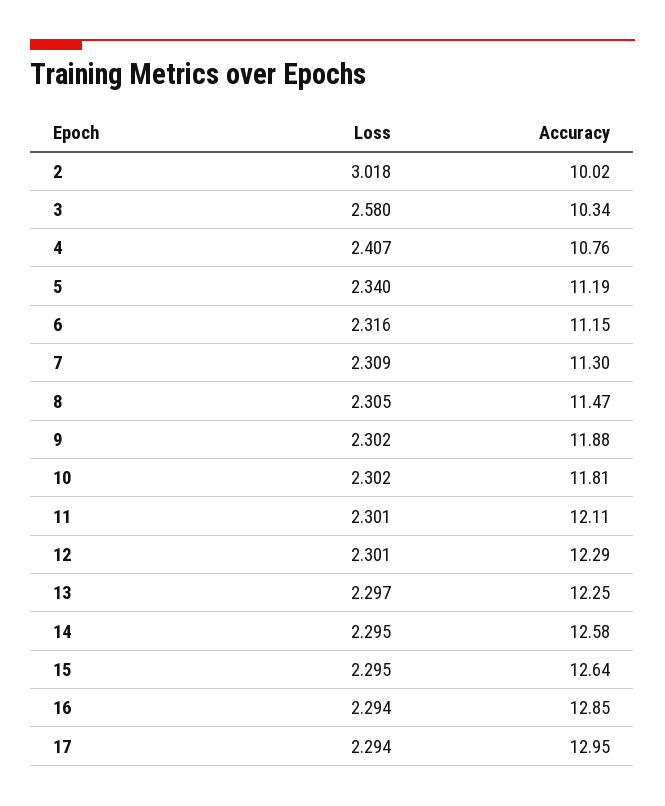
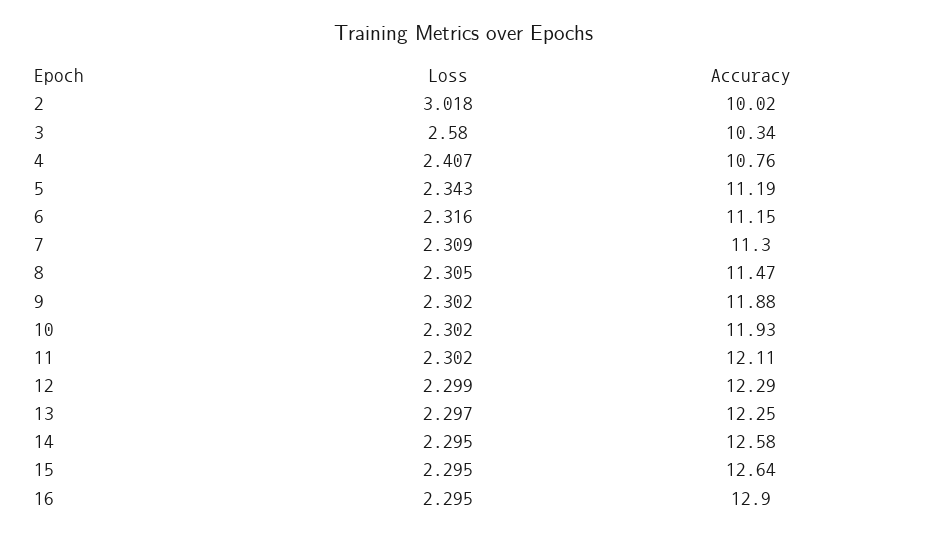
  {
    "Loss": {
      "2": 3.018,
      "3": 2.58,
      "4": 2.407,
-     "5": 2.34,
+     "5": 2.343,
      "6": 2.316,
      "7": 2.309,
      "8": 2.305,
      "9": 2.302,
      "10": 2.302,
-     "11": 2.301,
+     "11": 2.302,
-     "12": 2.301,
+     "12": 2.299,
      "13": 2.297,
      "14": 2.295,
      "15": 2.295,
-     "16": 2.294,
+     "16": 2.295
-     "17": 2.294
    },
    "Accuracy": {
      "2": 10.02,
      "3": 10.34,
      "4": 10.76,
      "5": 11.19,
      "6": 11.15,
      "7": 11.3,
      "8": 11.47,
      "9": 11.88,
-     "10": 11.81,
+     "10": 11.93,
      "11": 12.11,
      "12": 12.29,
      "13": 12.25,
      "14": 12.58,
      "15": 12.64,
-     "16": 12.85,
+     "16": 12.9
-     "17": 12.95
    }
  }

